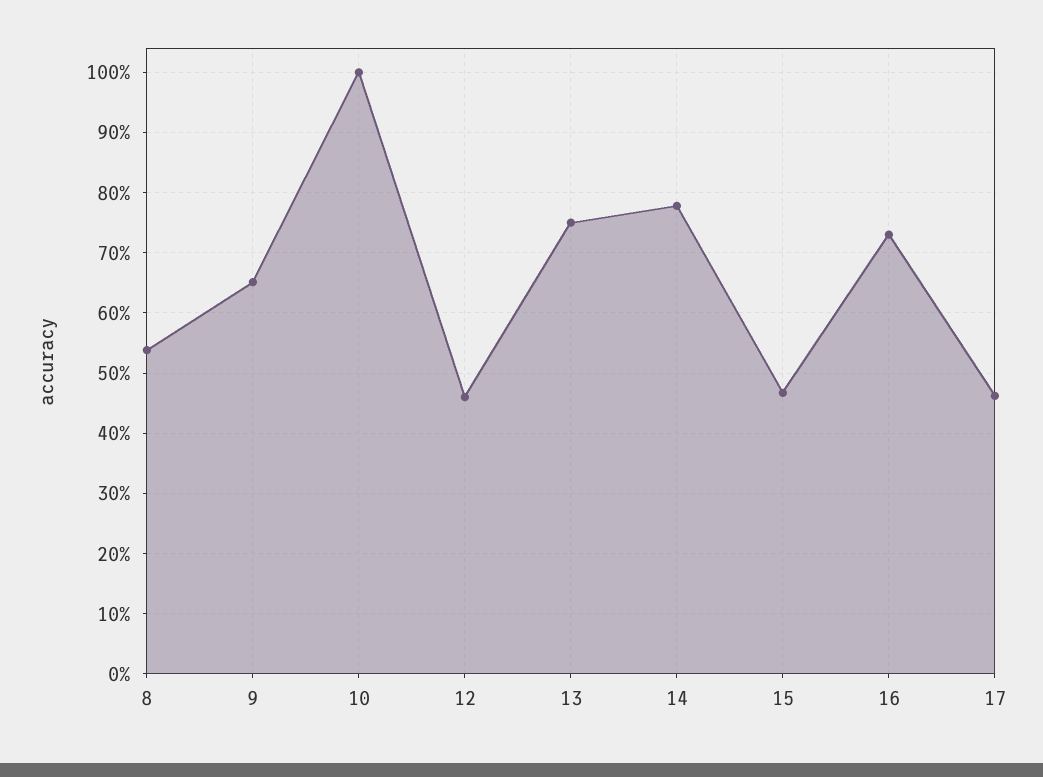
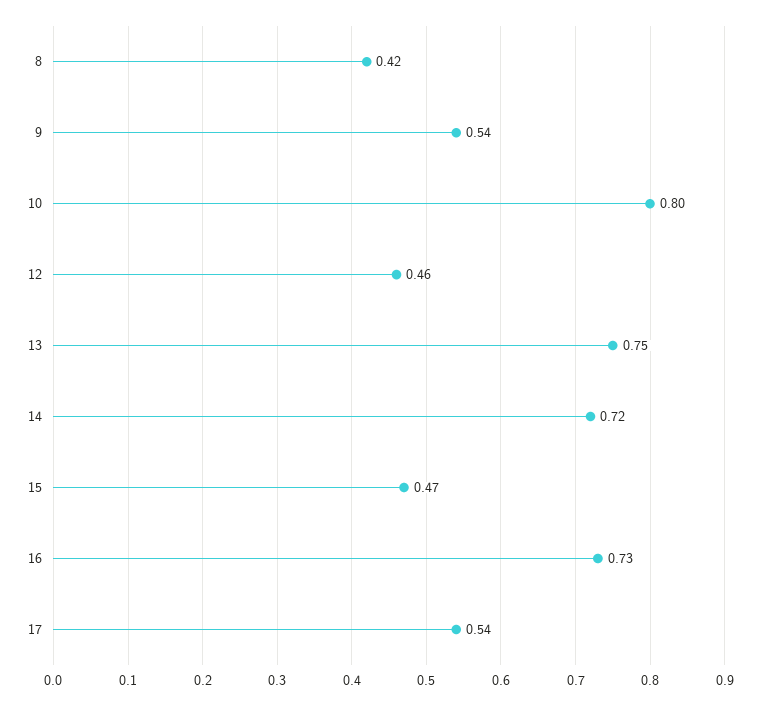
  {
-   "8": 0.54,
+   "8": 0.42,
-   "9": 0.65,
+   "9": 0.54,
-   "10": 1,
+   "10": 0.8,
    "12": 0.46,
    "13": 0.75,
-   "14": 0.78,
+   "14": 0.72,
    "15": 0.47,
    "16": 0.73,
-   "17": 0.46
+   "17": 0.54
  }

